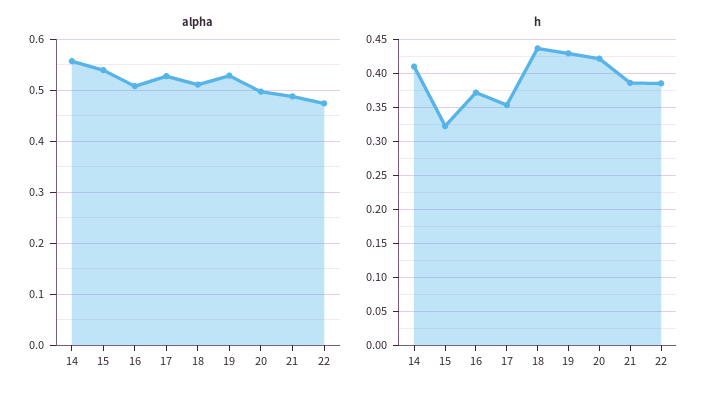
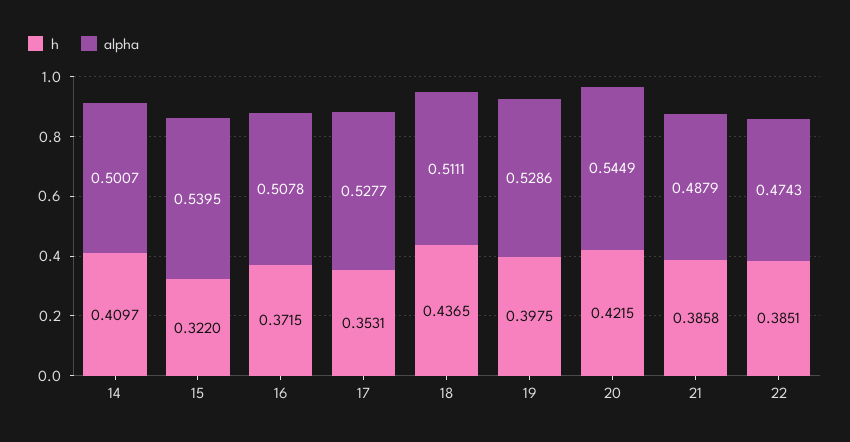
  {
    "alpha": {
-     "14": 0.56,
+     "14": 0.5007,
      "15": 0.5395,
      "16": 0.5078,
      "17": 0.5277,
      "18": 0.5111,
      "19": 0.5286,
-     "20": 0.5,
+     "20": 0.5449,
      "21": 0.4879,
      "22": 0.4743
    },
    "h": {
      "14": 0.4097,
      "15": 0.322,
      "16": 0.3715,
      "17": 0.3531,
      "18": 0.4365,
-     "19": 0.43,
+     "19": 0.3975,
      "20": 0.4215,
      "21": 0.3858,
      "22": 0.3851
    }
  }

